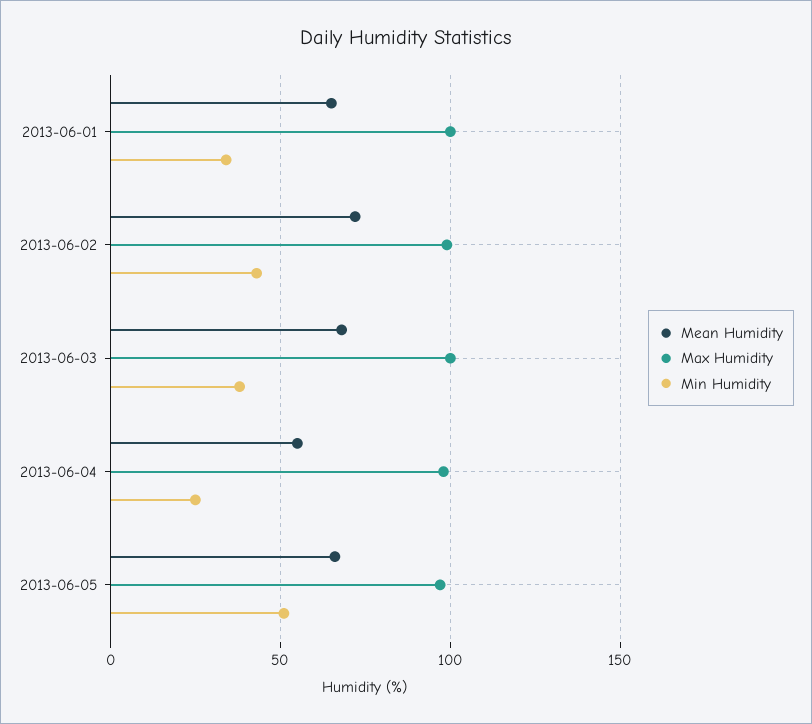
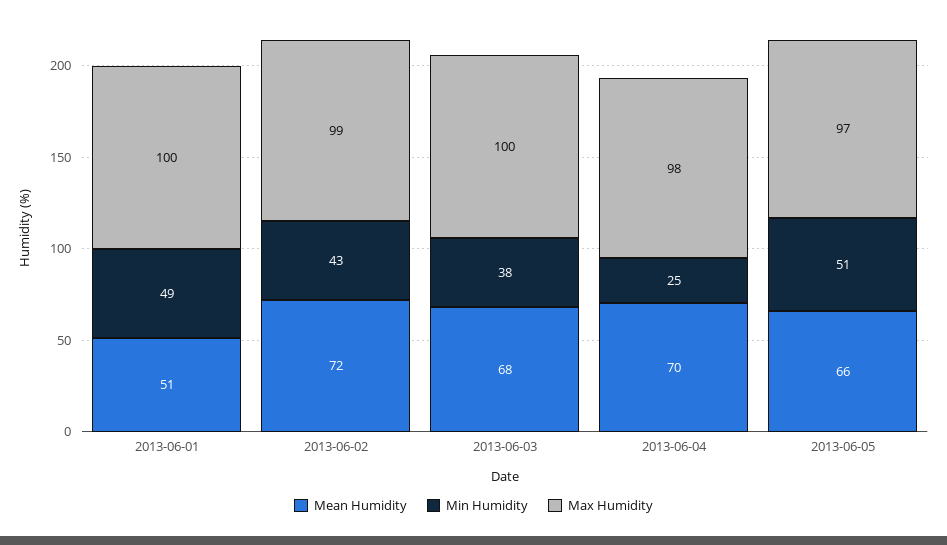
  {
    "Mean Humidity": {
-     "2013-06-01": 65,
+     "2013-06-01": 51,
      "2013-06-02": 72,
      "2013-06-03": 68,
-     "2013-06-04": 55,
+     "2013-06-04": 70,
      "2013-06-05": 66
    },
    "Max Humidity": {
      "2013-06-01": 100,
      "2013-06-02": 99,
      "2013-06-03": 100,
      "2013-06-04": 98,
      "2013-06-05": 97
    },
    "Min Humidity": {
-     "2013-06-01": 35,
+     "2013-06-01": 49,
      "2013-06-02": 43,
      "2013-06-03": 38,
      "2013-06-04": 25,
      "2013-06-05": 51
    }
  }

